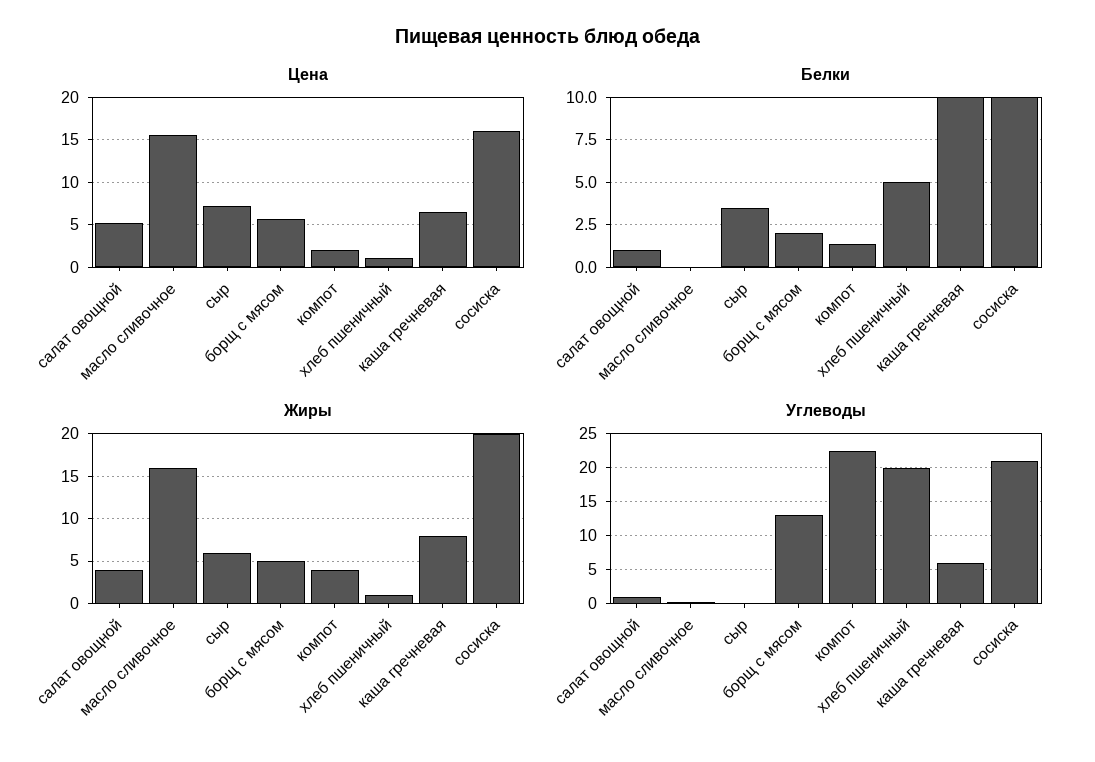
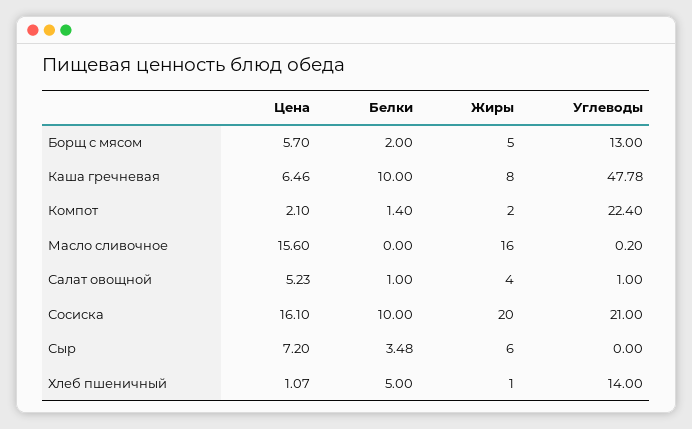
  {
    "Цена": {
      "салат овощной": 5.23,
      "масло сливочное": 15.6,
      "сыр": 7.2,
      "борщ с мясом": 5.7,
      "компот": 2.1,
      "хлеб пшеничный": 1.07,
      "каша гречневая": 6.46,
      "сосиска": 16.1
    },
    "Белки": {
      "салат овощной": 1,
      "масло сливочное": 0,
      "сыр": 3.48,
      "борщ с мясом": 2,
      "компот": 1.4,
      "хлеб пшеничный": 5,
      "каша гречневая": 10,
      "сосиска": 10
    },
    "Жиры": {
      "салат овощной": 4,
      "масло сливочное": 16,
      "сыр": 6,
      "борщ с мясом": 5,
-     "компот": 4,
+     "компот": 2,
      "хлеб пшеничный": 1,
      "каша гречневая": 8,
      "сосиска": 20
    },
    "Углеводы": {
      "салат овощной": 1,
      "масло сливочное": 0.2,
      "сыр": 0,
      "борщ с мясом": 13,
      "компот": 22.4,
-     "хлеб пшеничный": 20,
+     "хлеб пшеничный": 14,
-     "каша гречневая": 6,
+     "каша гречневая": 47.78,
      "сосиска": 21
    }
  }

